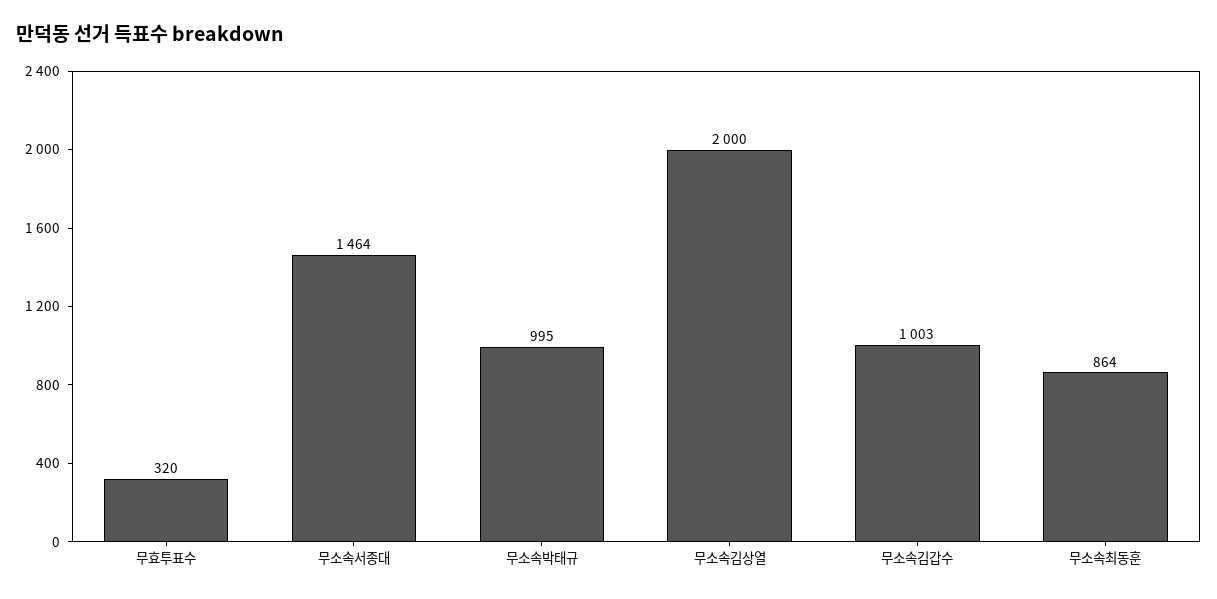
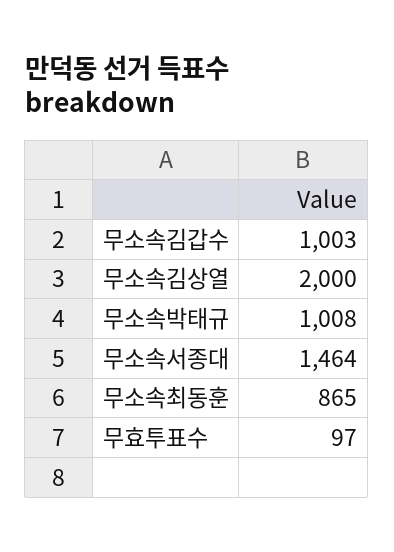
  {
-   "무효투표수": 320,
+   "무효투표수": 97,
    "무소속서종대": 1464,
-   "무소속박태규": 995,
+   "무소속박태규": 1008,
    "무소속김상열": 2000,
    "무소속김갑수": 1003,
-   "무소속최동훈": 864
+   "무소속최동훈": 865
  }

